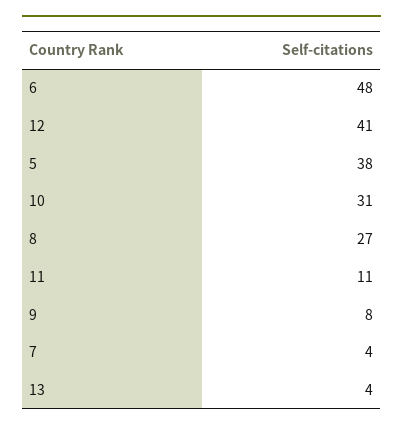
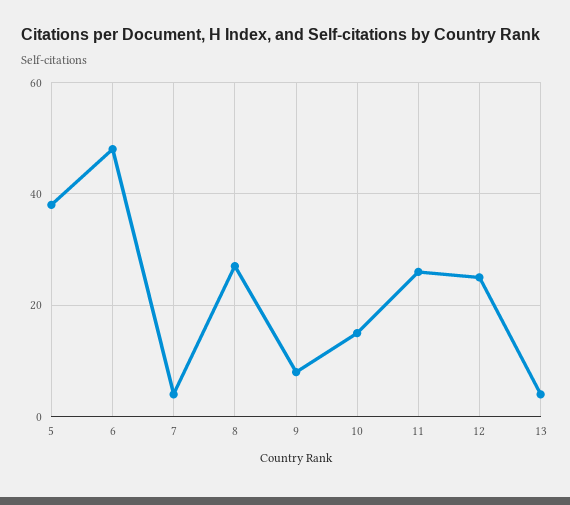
  {
    "6": 48,
-   "12": 41,
+   "12": 25,
    "5": 38,
-   "10": 31,
+   "10": 15,
    "8": 27,
-   "11": 11,
+   "11": 25,
    "9": 8,
    "7": 4,
    "13": 4
  }

